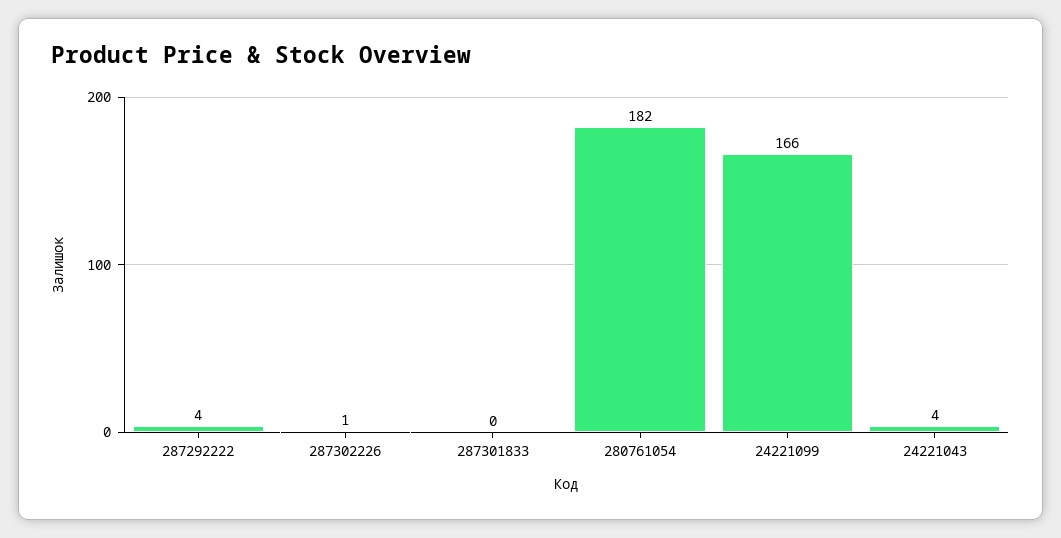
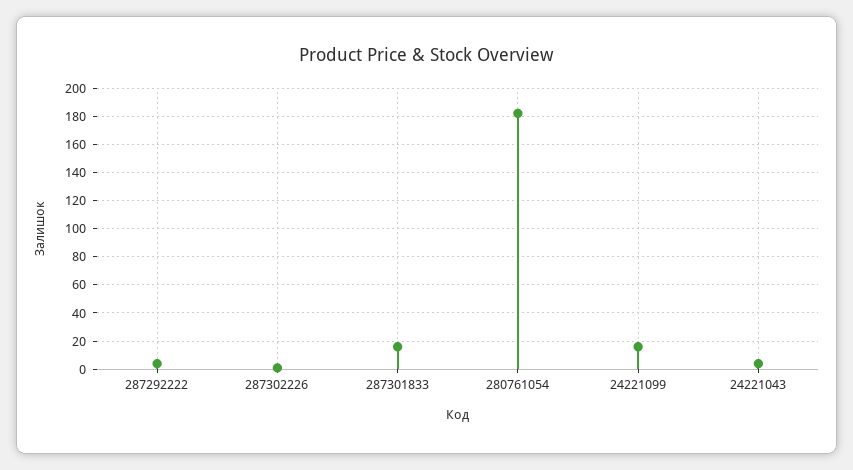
  {
    "287292222": 4,
    "287302226": 1,
-   "287301833": 0,
+   "287301833": 15,
    "280761054": 182,
-   "24221099": 166,
+   "24221099": 15,
    "24221043": 4
  }

